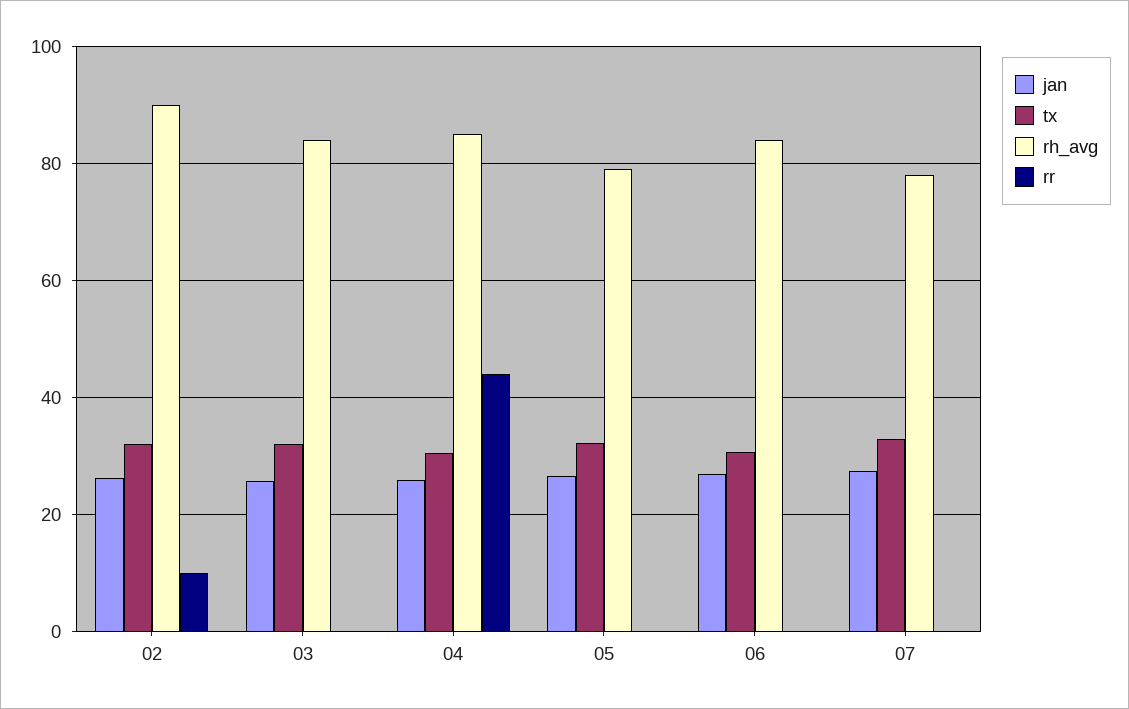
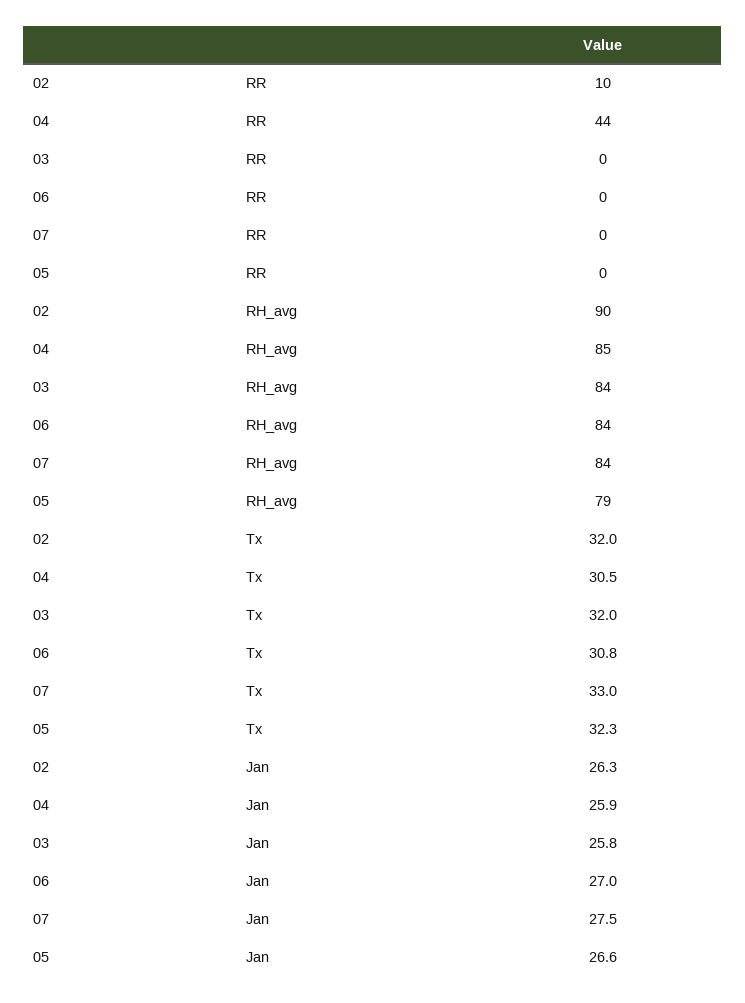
  {
    "jan": {
      "02": 26.3,
      "03": 25.8,
      "04": 25.9,
      "05": 26.6,
      "06": 27,
      "07": 27.5
    },
    "tx": {
      "02": 32,
      "03": 32,
      "04": 30.5,
      "05": 32.3,
      "06": 30.8,
      "07": 33
    },
    "rh_avg": {
      "02": 90,
      "03": 84,
      "04": 85,
      "05": 79,
      "06": 84,
-     "07": 78
+     "07": 84
    },
    "rr": {
      "02": 10,
      "03": 0,
      "04": 44,
      "05": 0,
      "06": 0,
      "07": 0
    }
  }

